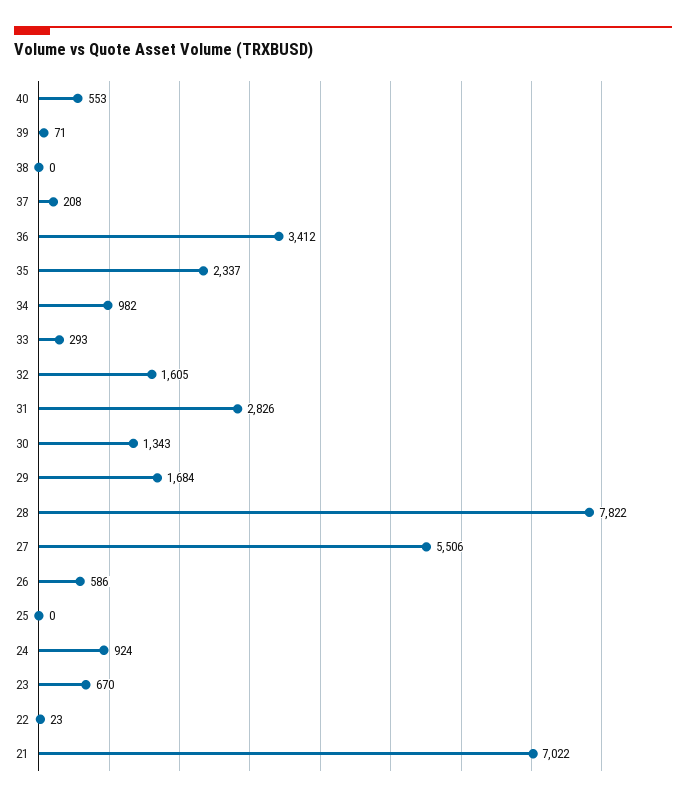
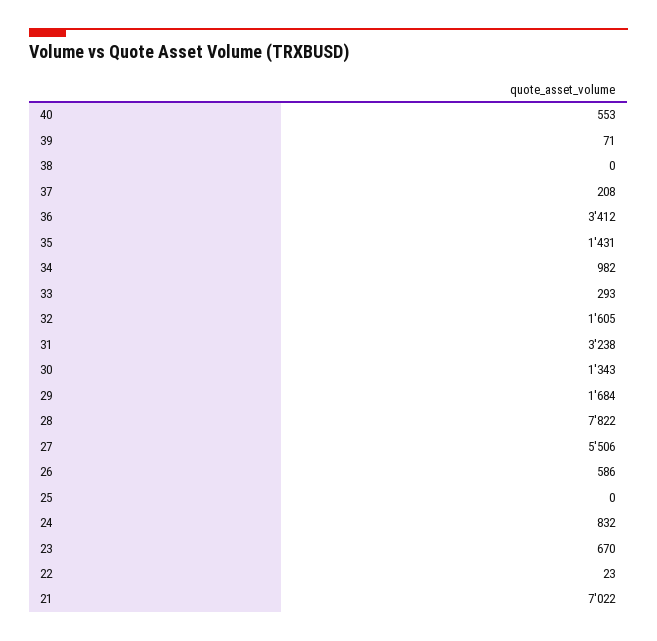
  {
    "40": 553,
    "39": 71,
    "38": 0,
    "37": 208,
    "36": 3412,
-   "35": 2337,
+   "35": 1431,
    "34": 982,
    "33": 293,
    "32": 1605,
-   "31": 2826,
+   "31": 3238,
    "30": 1343,
    "29": 1684,
    "28": 7822,
    "27": 5506,
    "26": 586,
    "25": 0,
-   "24": 924,
+   "24": 832,
    "23": 670,
    "22": 23,
    "21": 7022
  }

